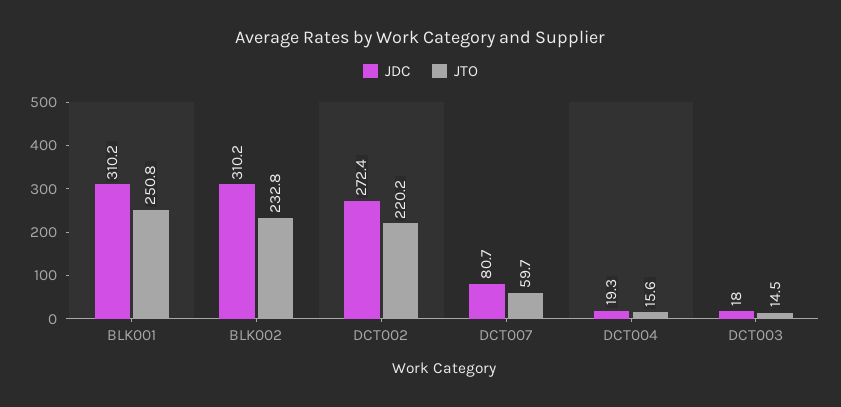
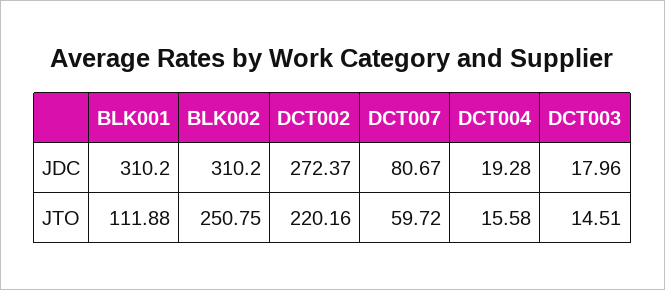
  {
    "JDC": {
      "BLK001": 310.2,
      "BLK002": 310.2,
      "DCT002": 272.37,
      "DCT007": 80.67,
      "DCT004": 19.28,
      "DCT003": 17.96
    },
    "JTO": {
-     "BLK001": 250.8,
+     "BLK001": 111.88,
-     "BLK002": 232.8,
+     "BLK002": 250.75,
      "DCT002": 220.16,
      "DCT007": 59.72,
      "DCT004": 15.58,
      "DCT003": 14.51
    }
  }

